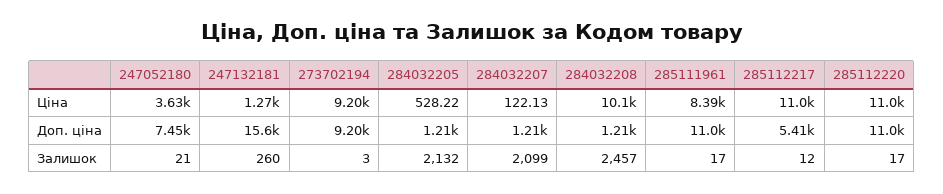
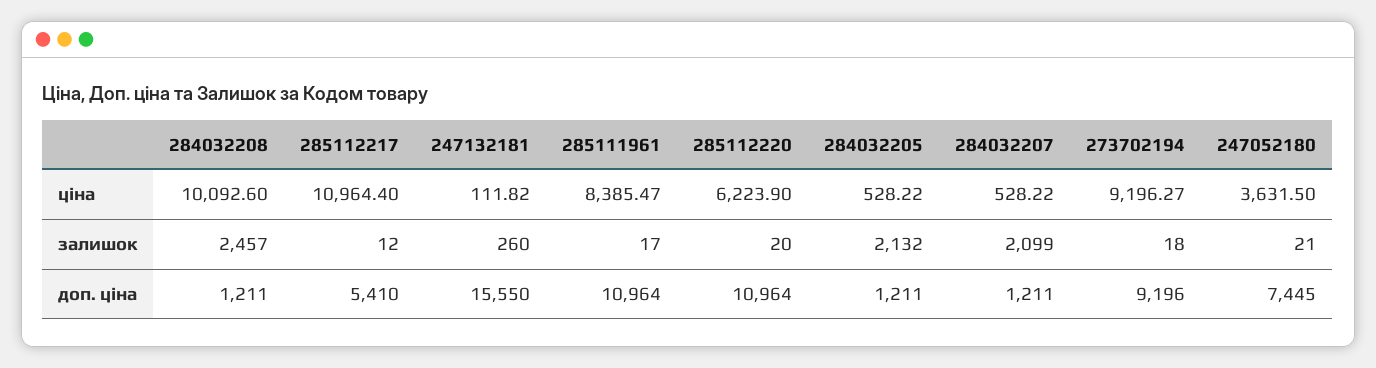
  {
    "247052180": {
      "Ціна": 3631.5,
      "Доп. ціна": 7445,
      "Залишок": 21
    },
    "247132181": {
-     "Ціна": 1270,
+     "Ціна": 111.82,
      "Доп. ціна": 15550,
      "Залишок": 260
    },
    "273702194": {
      "Ціна": 9196.27,
      "Доп. ціна": 9196,
-     "Залишок": 3
+     "Залишок": 18
    },
    "284032205": {
      "Ціна": 528.22,
      "Доп. ціна": 1211,
      "Залишок": 2132
    },
    "284032207": {
-     "Ціна": 122.13,
+     "Ціна": 528.22,
      "Доп. ціна": 1211,
      "Залишок": 2099
    },
    "284032208": {
      "Ціна": 10092.6,
      "Доп. ціна": 1211,
      "Залишок": 2457
    },
    "285111961": {
      "Ціна": 8385.47,
      "Доп. ціна": 10964,
      "Залишок": 17
    },
    "285112217": {
      "Ціна": 10964.4,
      "Доп. ціна": 5410,
      "Залишок": 12
    },
    "285112220": {
-     "Ціна": 11000,
+     "Ціна": 6223.9,
      "Доп. ціна": 10964,
-     "Залишок": 17
+     "Залишок": 20
    }
  }

